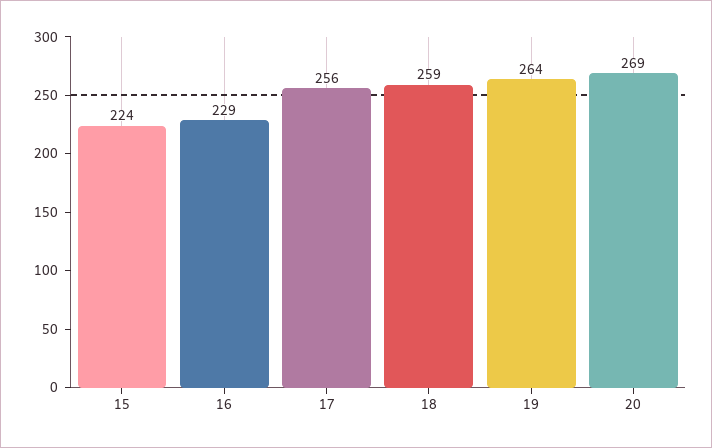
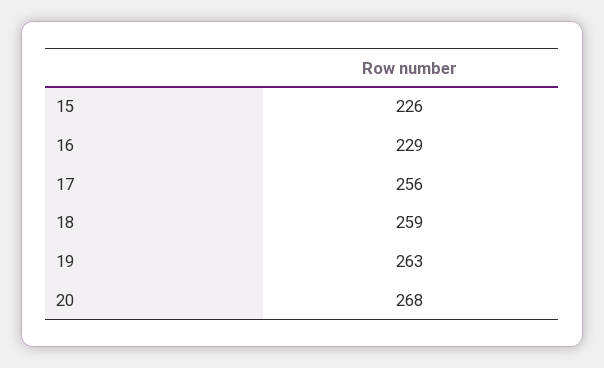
  {
-   "15": 224,
+   "15": 226,
    "16": 229,
    "17": 256,
    "18": 259,
-   "19": 264,
+   "19": 263,
-   "20": 269
+   "20": 268
  }

